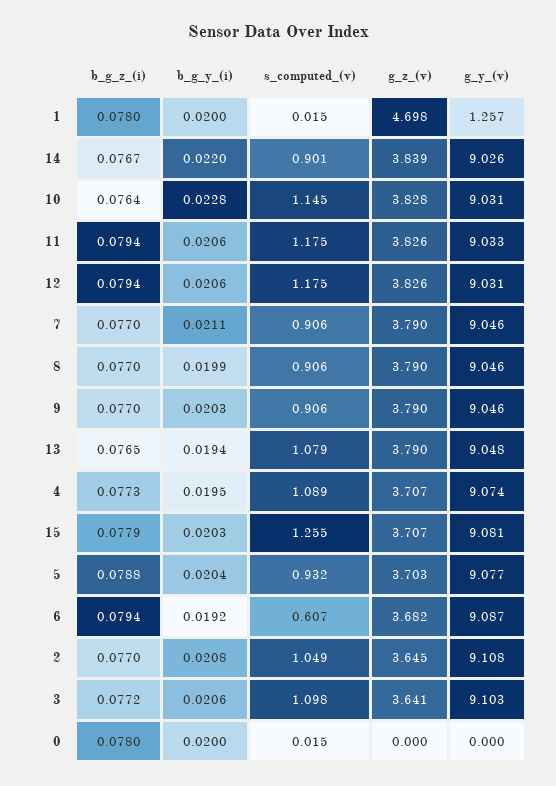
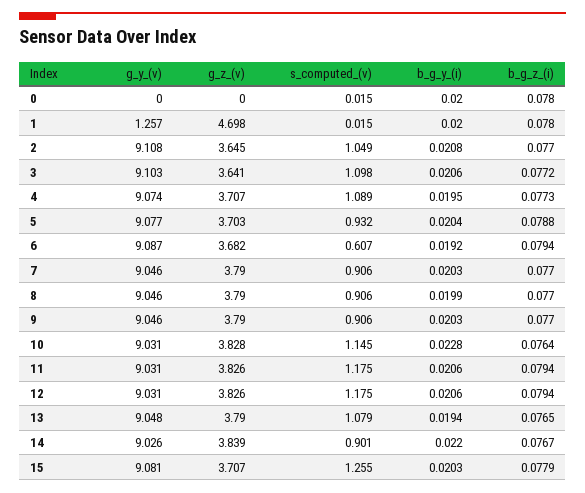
  {
    "b_g_z_(i)": {
      "1": 0.078,
      "14": 0.0767,
      "10": 0.0764,
      "11": 0.0794,
      "12": 0.0794,
      "7": 0.077,
      "8": 0.077,
      "9": 0.077,
      "13": 0.0765,
      "4": 0.0773,
      "15": 0.0779,
      "5": 0.0788,
      "6": 0.0794,
      "2": 0.077,
      "3": 0.0772,
      "0": 0.078
    },
    "b_g_y_(i)": {
      "1": 0.02,
      "14": 0.022,
      "10": 0.0228,
      "11": 0.0206,
      "12": 0.0206,
-     "7": 0.0211,
+     "7": 0.0203,
      "8": 0.0199,
      "9": 0.0203,
      "13": 0.0194,
      "4": 0.0195,
      "15": 0.0203,
      "5": 0.0204,
      "6": 0.0192,
      "2": 0.0208,
      "3": 0.0206,
      "0": 0.02
    },
    "s_computed_(v)": {
      "1": 0.015,
      "14": 0.901,
      "10": 1.145,
      "11": 1.175,
      "12": 1.175,
      "7": 0.906,
      "8": 0.906,
      "9": 0.906,
      "13": 1.079,
      "4": 1.089,
      "15": 1.255,
      "5": 0.932,
      "6": 0.607,
      "2": 1.049,
      "3": 1.098,
      "0": 0.015
    },
    "g_z_(v)": {
      "1": 4.698,
      "14": 3.839,
      "10": 3.828,
      "11": 3.826,
      "12": 3.826,
      "7": 3.79,
      "8": 3.79,
      "9": 3.79,
      "13": 3.79,
      "4": 3.707,
      "15": 3.707,
      "5": 3.703,
      "6": 3.682,
      "2": 3.645,
      "3": 3.641,
      "0": 0
    },
    "g_y_(v)": {
      "1": 1.257,
      "14": 9.026,
      "10": 9.031,
-     "11": 9.033,
+     "11": 9.031,
      "12": 9.031,
      "7": 9.046,
      "8": 9.046,
      "9": 9.046,
      "13": 9.048,
      "4": 9.074,
      "15": 9.081,
      "5": 9.077,
      "6": 9.087,
      "2": 9.108,
      "3": 9.103,
      "0": 0
    }
  }

